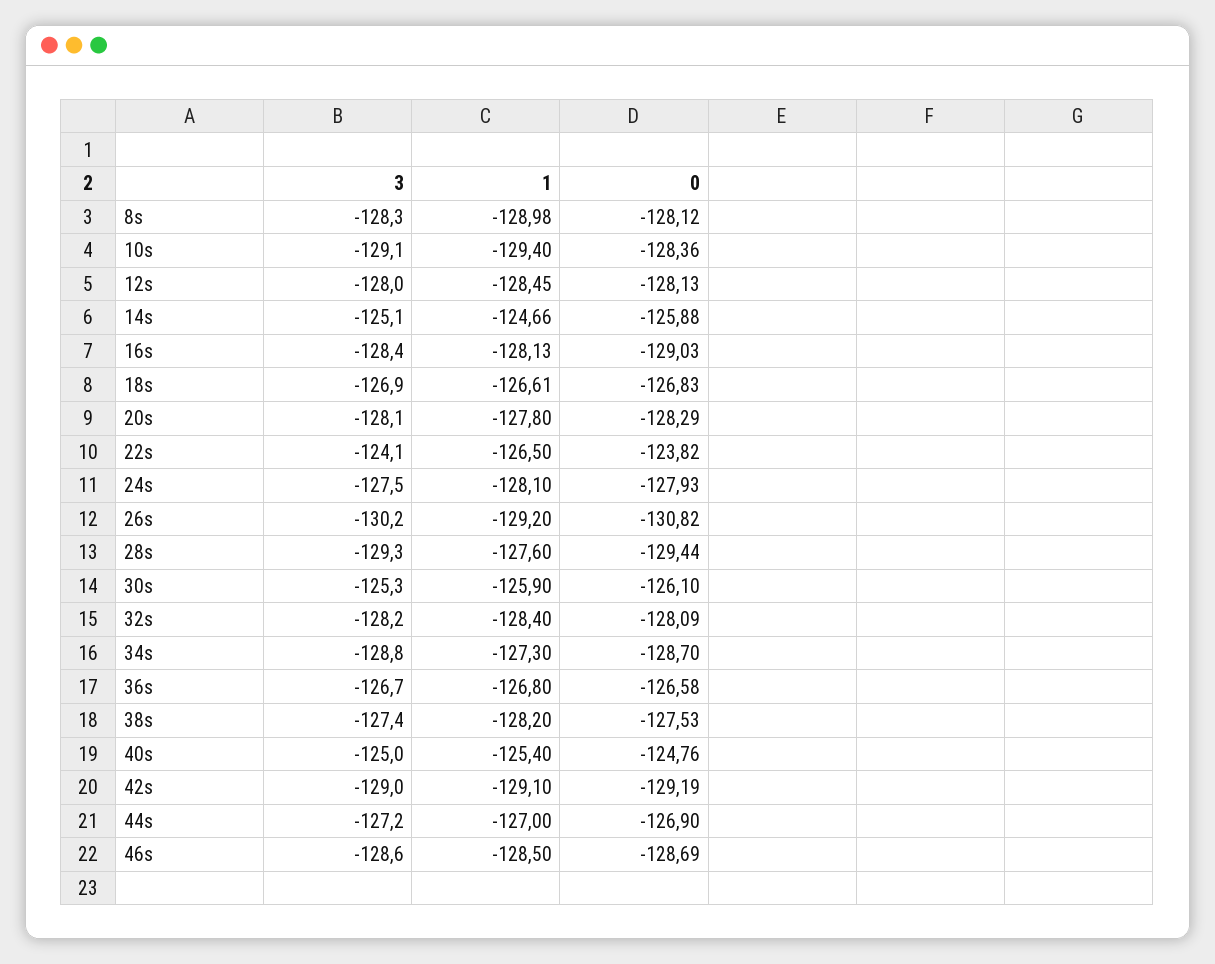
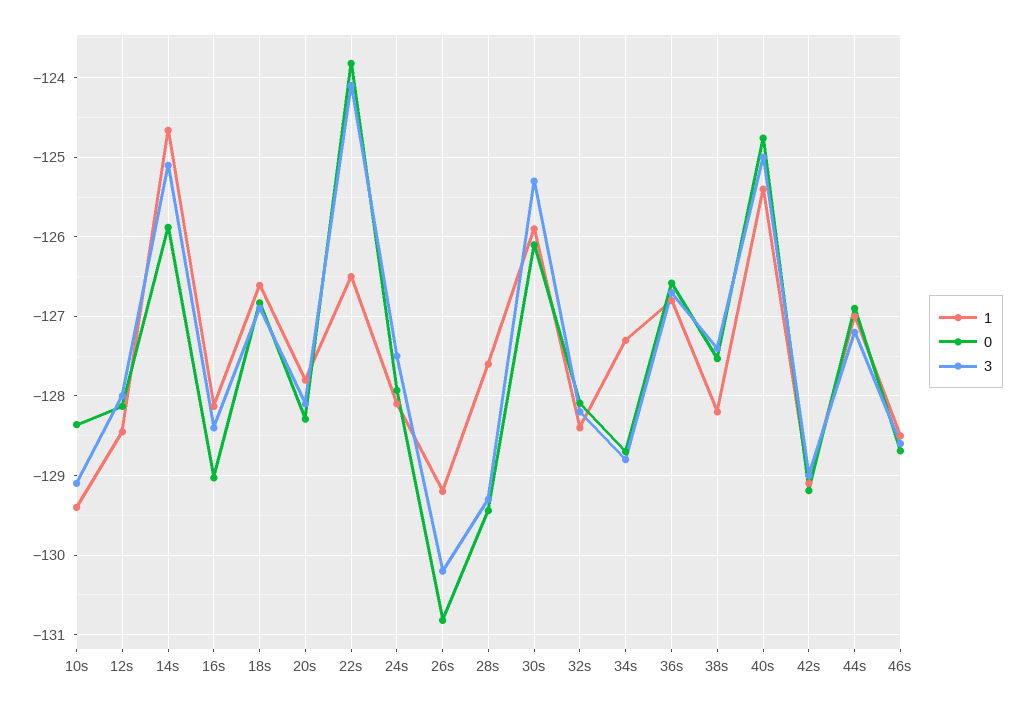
  {
    "3": {
-     "8s": -128.3,
      "10s": -129.1,
      "12s": -128,
      "14s": -125.1,
      "16s": -128.4,
      "18s": -126.9,
      "20s": -128.1,
      "22s": -124.1,
      "24s": -127.5,
      "26s": -130.2,
      "28s": -129.3,
      "30s": -125.3,
      "32s": -128.2,
      "34s": -128.8,
      "36s": -126.7,
      "38s": -127.4,
      "40s": -125,
      "42s": -129,
      "44s": -127.2,
      "46s": -128.6
    },
    "1": {
-     "8s": -128.98,
      "10s": -129.4,
      "12s": -128.45,
      "14s": -124.66,
      "16s": -128.13,
      "18s": -126.61,
      "20s": -127.8,
      "22s": -126.5,
      "24s": -128.1,
      "26s": -129.2,
      "28s": -127.6,
      "30s": -125.9,
      "32s": -128.4,
      "34s": -127.3,
      "36s": -126.8,
      "38s": -128.2,
      "40s": -125.4,
      "42s": -129.1,
      "44s": -127,
      "46s": -128.5
    },
    "0": {
-     "8s": -128.12,
      "10s": -128.36,
      "12s": -128.13,
      "14s": -125.88,
      "16s": -129.03,
      "18s": -126.83,
      "20s": -128.29,
      "22s": -123.82,
      "24s": -127.93,
      "26s": -130.82,
      "28s": -129.44,
      "30s": -126.1,
      "32s": -128.09,
      "34s": -128.7,
      "36s": -126.58,
      "38s": -127.53,
      "40s": -124.76,
      "42s": -129.19,
      "44s": -126.9,
      "46s": -128.69
    }
  }

